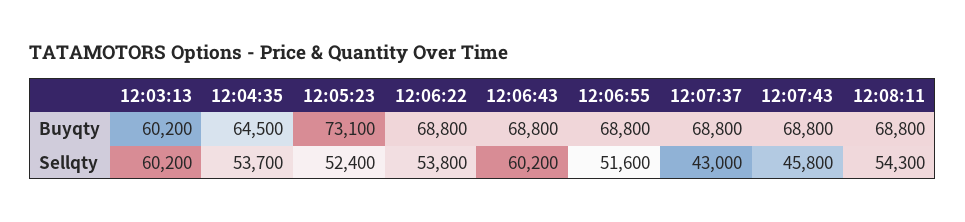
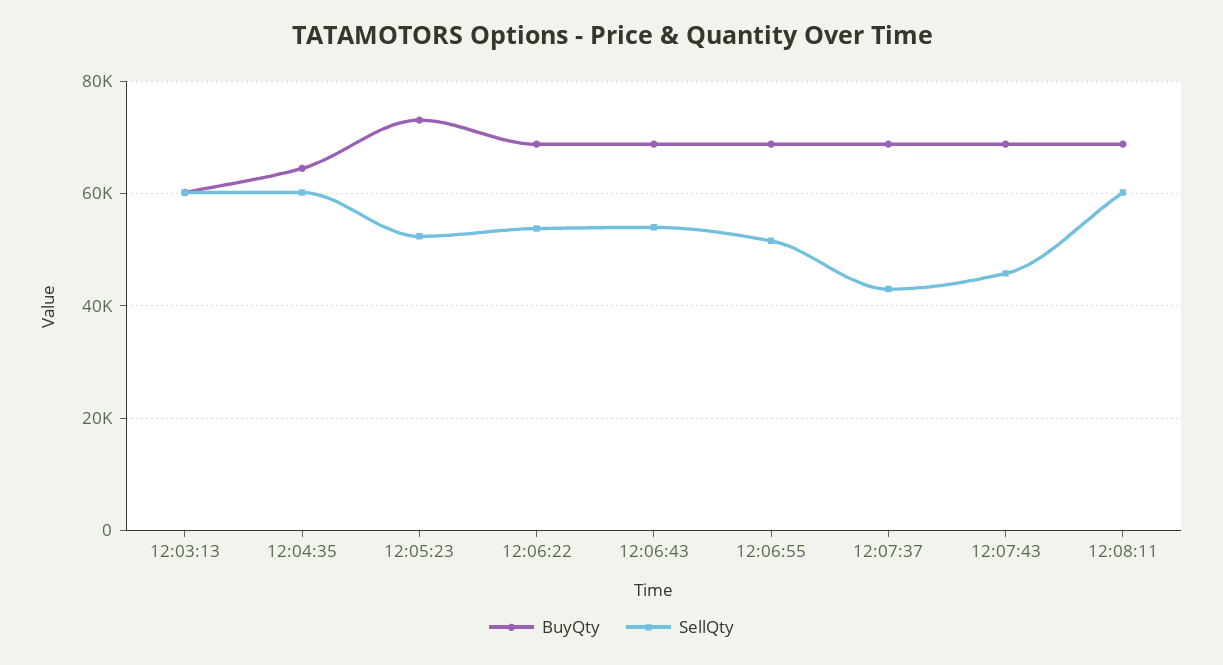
  {
    "Buyqty": {
      "12:03:13": 60200,
      "12:04:35": 64500,
      "12:05:23": 73100,
      "12:06:22": 68800,
      "12:06:43": 68800,
      "12:06:55": 68800,
      "12:07:37": 68800,
      "12:07:43": 68800,
      "12:08:11": 68800
    },
    "Sellqty": {
      "12:03:13": 60200,
-     "12:04:35": 53700,
+     "12:04:35": 60000,
      "12:05:23": 52400,
      "12:06:22": 53800,
-     "12:06:43": 60200,
+     "12:06:43": 54000,
      "12:06:55": 51600,
      "12:07:37": 43000,
      "12:07:43": 45800,
-     "12:08:11": 54300
+     "12:08:11": 60000
    }
  }

